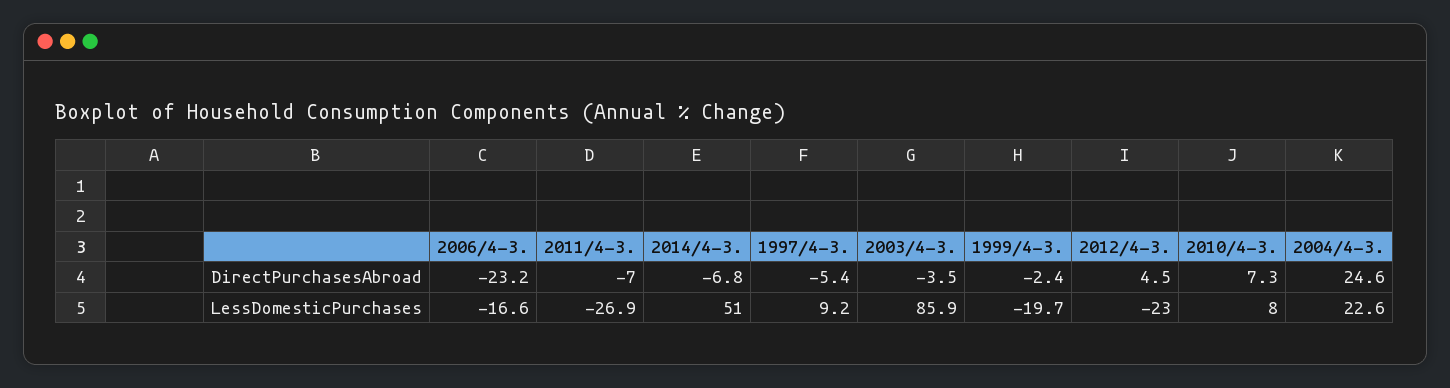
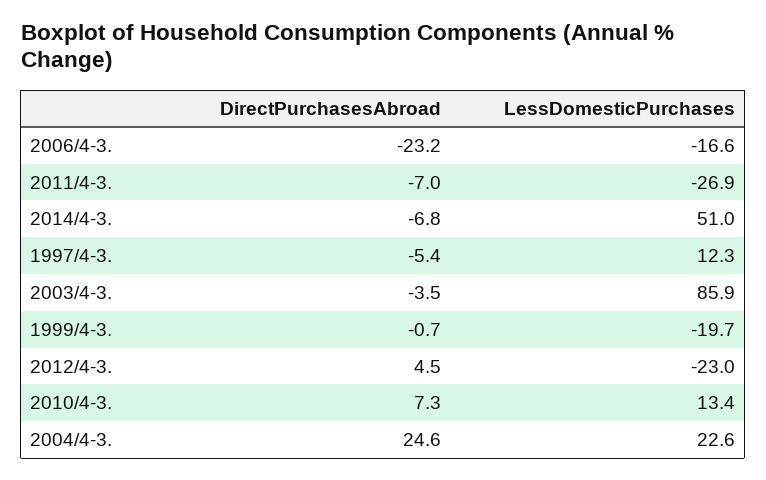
  {
    "2006/4-3.": {
      "DirectPurchasesAbroad": -23.2,
      "LessDomesticPurchases": -16.6
    },
    "2011/4-3.": {
      "DirectPurchasesAbroad": -7,
      "LessDomesticPurchases": -26.9
    },
    "2014/4-3.": {
      "DirectPurchasesAbroad": -6.8,
      "LessDomesticPurchases": 51
    },
    "1997/4-3.": {
      "DirectPurchasesAbroad": -5.4,
-     "LessDomesticPurchases": 9.2
+     "LessDomesticPurchases": 12.3
    },
    "2003/4-3.": {
      "DirectPurchasesAbroad": -3.5,
      "LessDomesticPurchases": 85.9
    },
    "1999/4-3.": {
-     "DirectPurchasesAbroad": -2.4,
+     "DirectPurchasesAbroad": -0.7,
      "LessDomesticPurchases": -19.7
    },
    "2012/4-3.": {
      "DirectPurchasesAbroad": 4.5,
      "LessDomesticPurchases": -23
    },
    "2010/4-3.": {
      "DirectPurchasesAbroad": 7.3,
-     "LessDomesticPurchases": 8
+     "LessDomesticPurchases": 13.4
    },
    "2004/4-3.": {
      "DirectPurchasesAbroad": 24.6,
      "LessDomesticPurchases": 22.6
    }
  }

